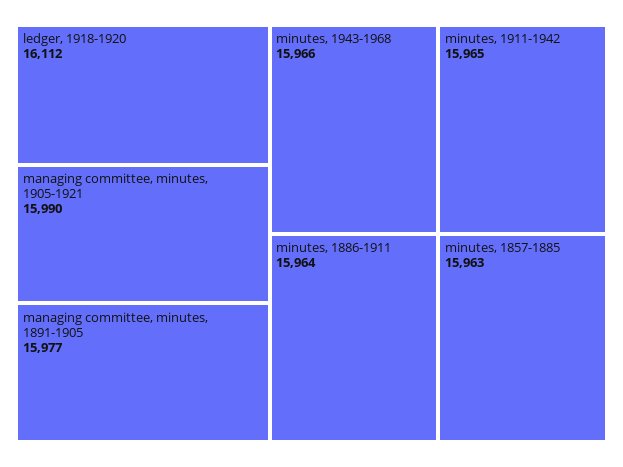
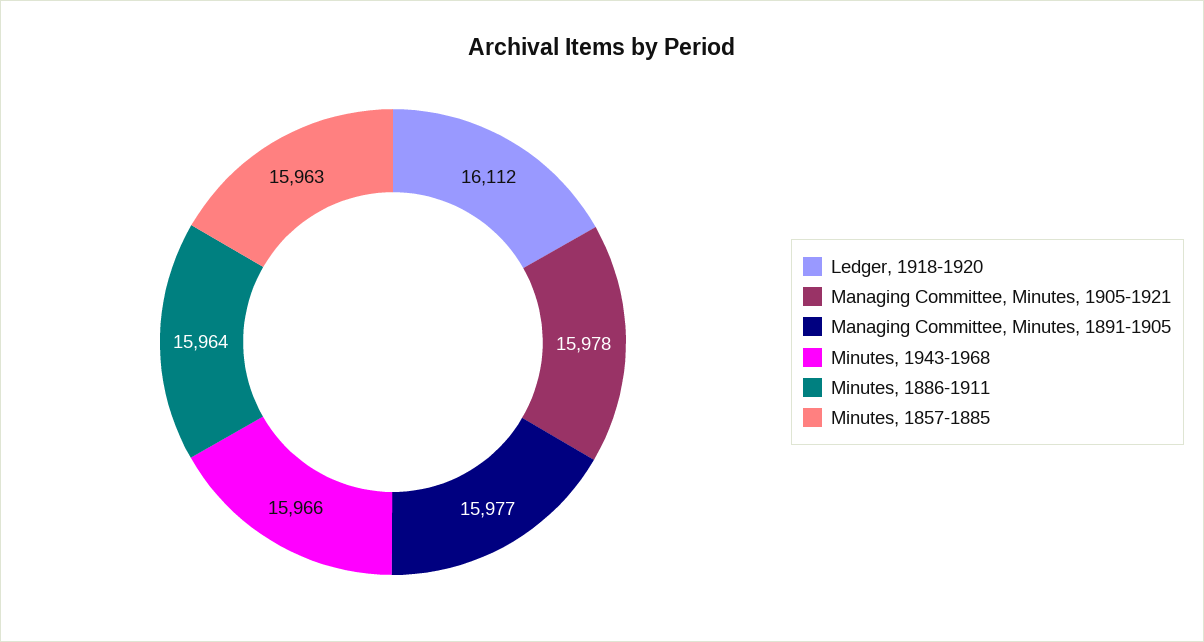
  {
    "ledger, 1918-1920": 16112,
-   "managing committee, minutes, 1905-1921": 15990,
+   "managing committee, minutes, 1905-1921": 15978,
    "managing committee, minutes, 1891-1905": 15977,
    "minutes, 1943-1968": 15966,
-   "minutes, 1911-1942": 15965,
    "minutes, 1886-1911": 15964,
    "minutes, 1857-1885": 15963
  }

